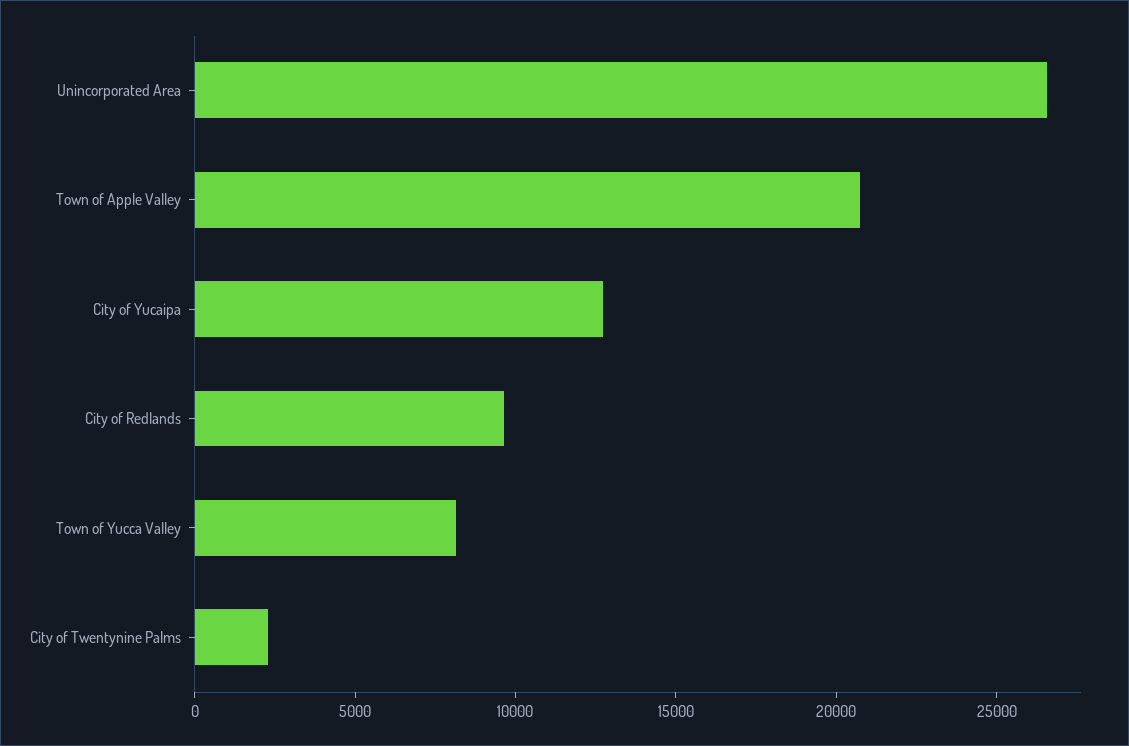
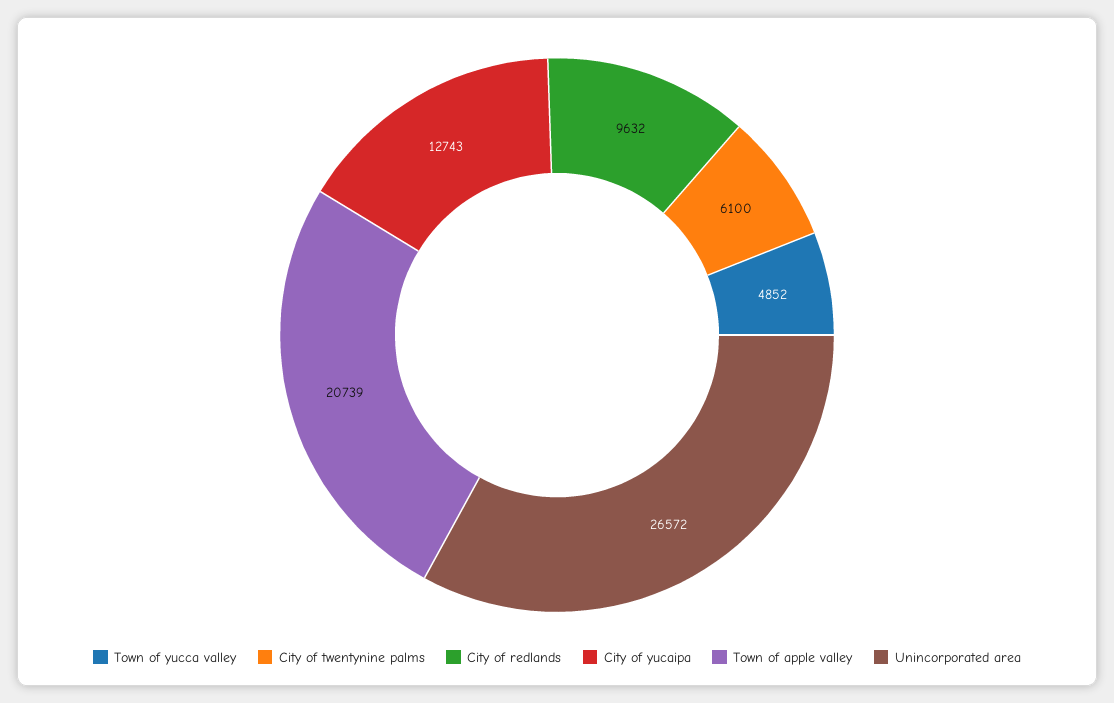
  {
    "Unincorporated Area": 26572,
    "Town of Apple Valley": 20739,
    "City of Yucaipa": 12743,
    "City of Redlands": 9632,
-   "Town of Yucca Valley": 8000,
+   "Town of Yucca Valley": 4852,
-   "City of Twentynine Palms": 2000
+   "City of Twentynine Palms": 6100
  }

